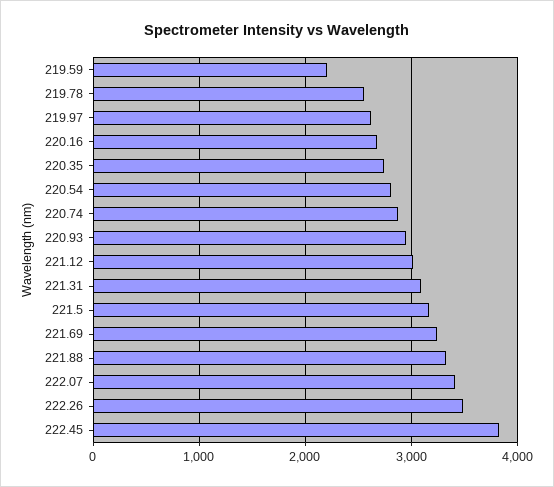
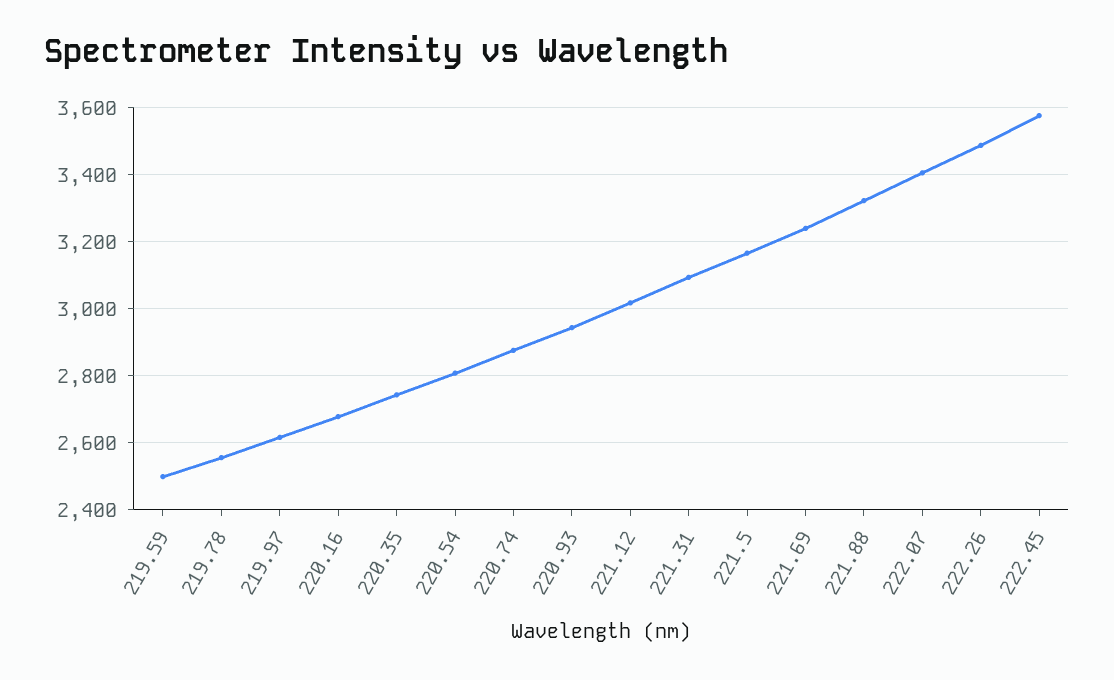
  {
-   "219.59": 2200,
+   "219.59": 2500,
    "219.78": 2560,
    "219.97": 2620,
    "220.16": 2680,
    "220.35": 2740,
    "220.54": 2800,
    "220.74": 2880,
    "220.93": 2940,
    "221.12": 3020,
    "221.31": 3100,
    "221.5": 3160,
    "221.69": 3240,
    "221.88": 3320,
    "222.07": 3400,
    "222.26": 3480,
-   "222.45": 3800
+   "222.45": 3580
  }

